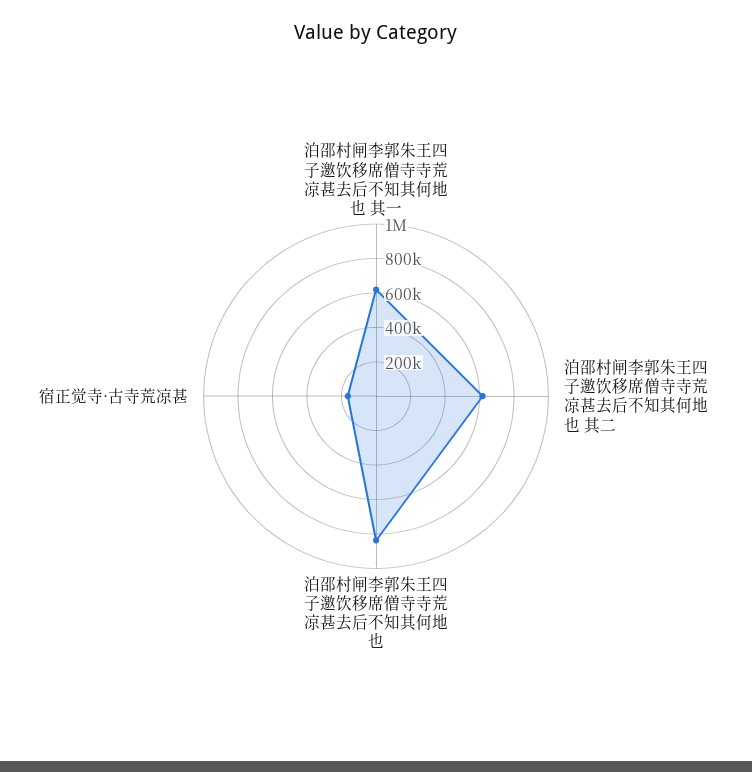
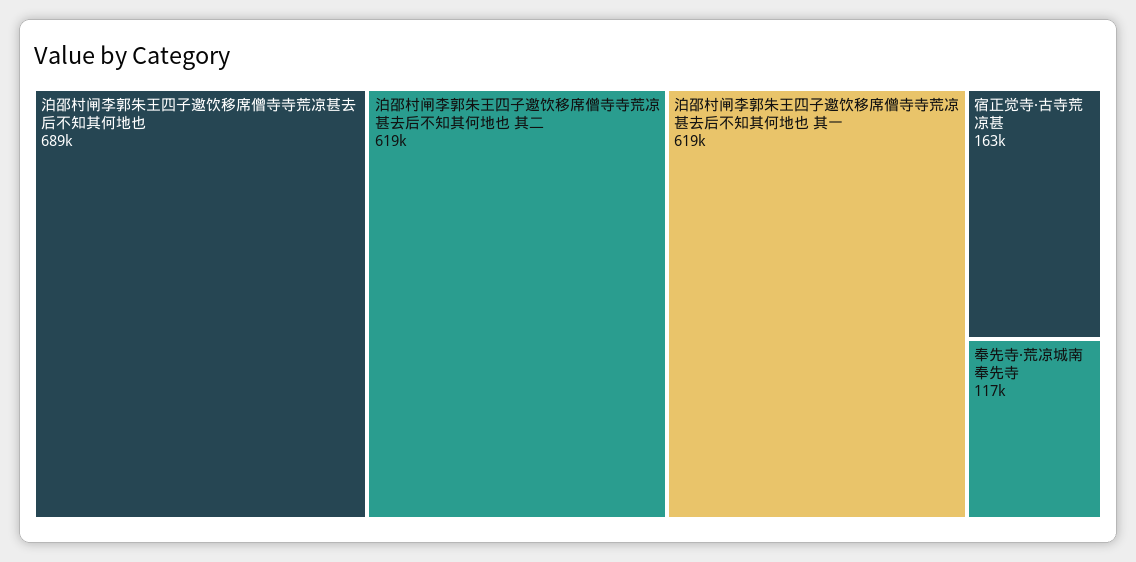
  {
    "泊邵村闸李郭朱王四子邀饮移席僧寺寺荒凉甚去后不知其何地也 其一": 619000,
    "泊邵村闸李郭朱王四子邀饮移席僧寺寺荒凉甚去后不知其何地也 其二": 619000,
-   "泊邵村闸李郭朱王四子邀饮移席僧寺寺荒凉甚去后不知其何地也": 850000,
+   "泊邵村闸李郭朱王四子邀饮移席僧寺寺荒凉甚去后不知其何地也": 689000,
-   "宿正觉寺·古寺荒凉甚": 163000
+   "宿正觉寺·古寺荒凉甚": 163000,
+   "奉先寺·荒凉城南奉先寺": 117000
  }

